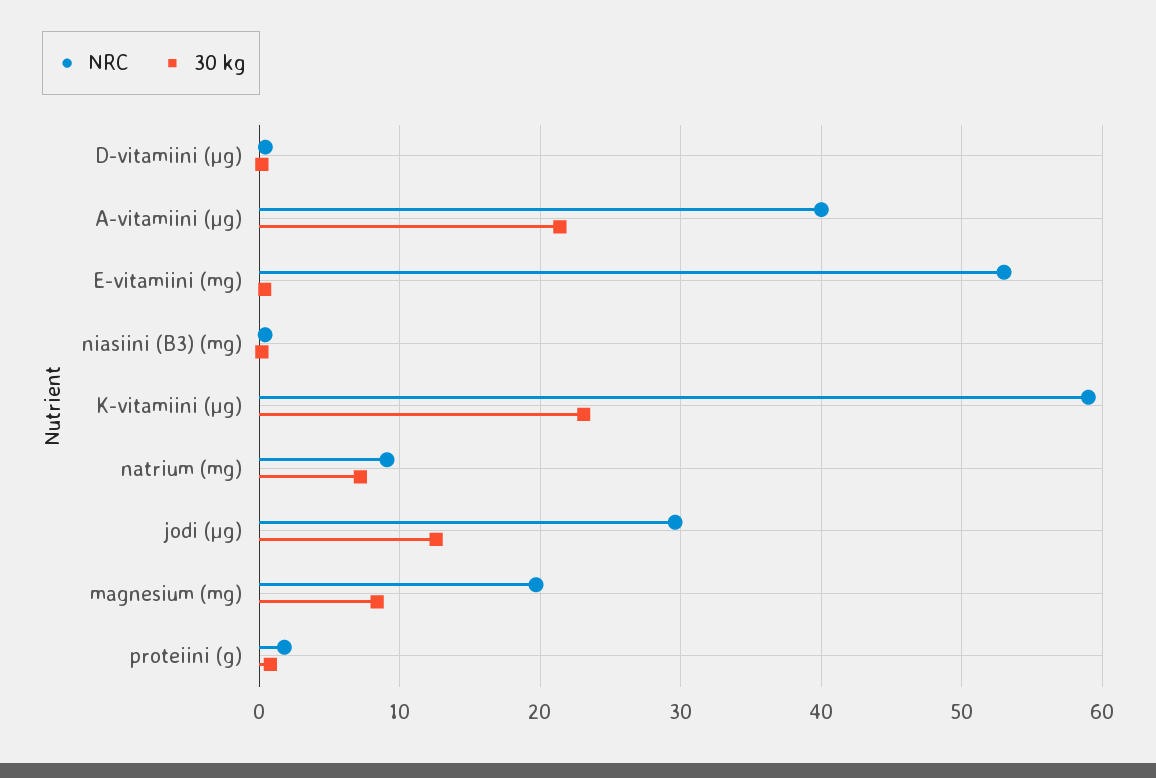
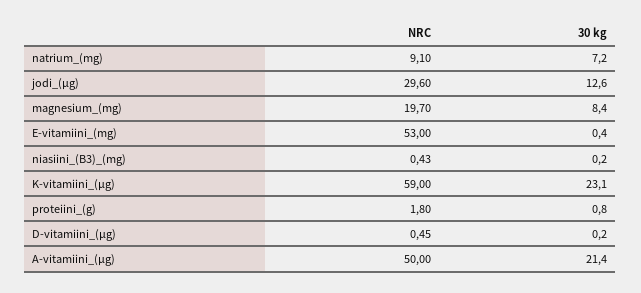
  {
    "NRC": {
      "D-vitamiini (µg)": 0.45,
-     "A-vitamiini (µg)": 40,
+     "A-vitamiini (µg)": 50,
      "E-vitamiini (mg)": 53,
      "niasiini (B3) (mg)": 0.43,
      "K-vitamiini (µg)": 59,
      "natrium (mg)": 9.1,
      "jodi (µg)": 29.6,
      "magnesium (mg)": 19.7,
      "proteiini (g)": 1.8
    },
    "30 kg": {
      "D-vitamiini (µg)": 0.2,
      "A-vitamiini (µg)": 21.4,
      "E-vitamiini (mg)": 0.4,
      "niasiini (B3) (mg)": 0.2,
      "K-vitamiini (µg)": 23.1,
      "natrium (mg)": 7.2,
      "jodi (µg)": 12.6,
      "magnesium (mg)": 8.4,
      "proteiini (g)": 0.8
    }
  }

